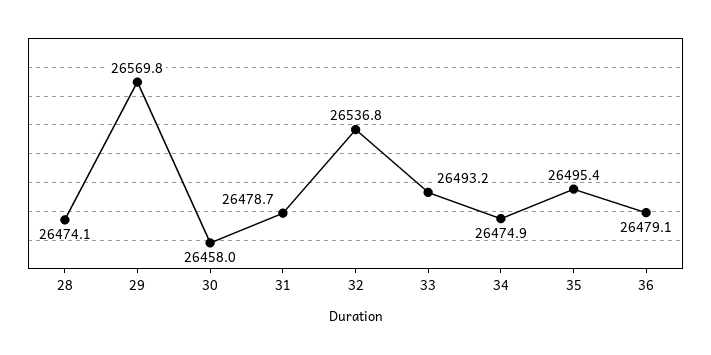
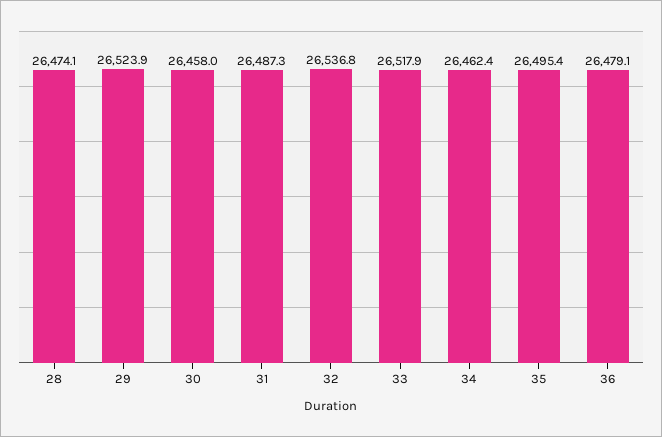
  {
    "28": 26474.1,
-   "29": 26569.8,
+   "29": 26523.9,
    "30": 26458,
-   "31": 26478.7,
+   "31": 26487.3,
    "32": 26536.8,
-   "33": 26493.2,
+   "33": 26517.9,
-   "34": 26474.9,
+   "34": 26462.4,
    "35": 26495.4,
    "36": 26479.1
  }

